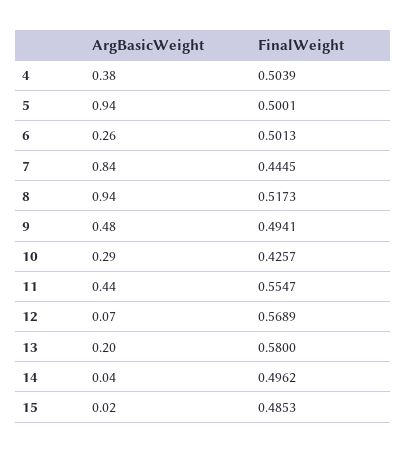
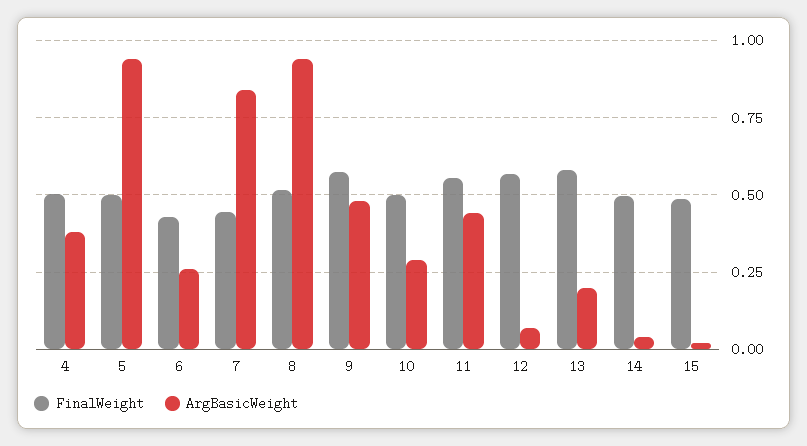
  {
    "ArgBasicWeight": {
      "4": 0.38,
      "5": 0.94,
      "6": 0.26,
      "7": 0.84,
      "8": 0.94,
      "9": 0.48,
      "10": 0.29,
      "11": 0.44,
      "12": 0.07,
      "13": 0.2,
      "14": 0.04,
      "15": 0.02
    },
    "FinalWeight": {
      "4": 0.5039,
      "5": 0.5001,
-     "6": 0.5013,
+     "6": 0.425,
      "7": 0.4445,
      "8": 0.5173,
-     "9": 0.4941,
+     "9": 0.575,
-     "10": 0.4257,
+     "10": 0.5,
      "11": 0.5547,
      "12": 0.5689,
      "13": 0.58,
      "14": 0.4962,
      "15": 0.4853
    }
  }

